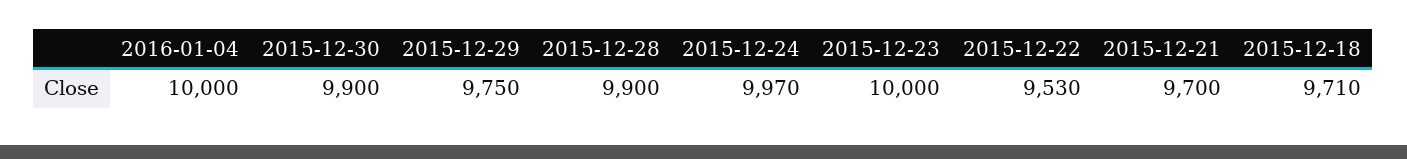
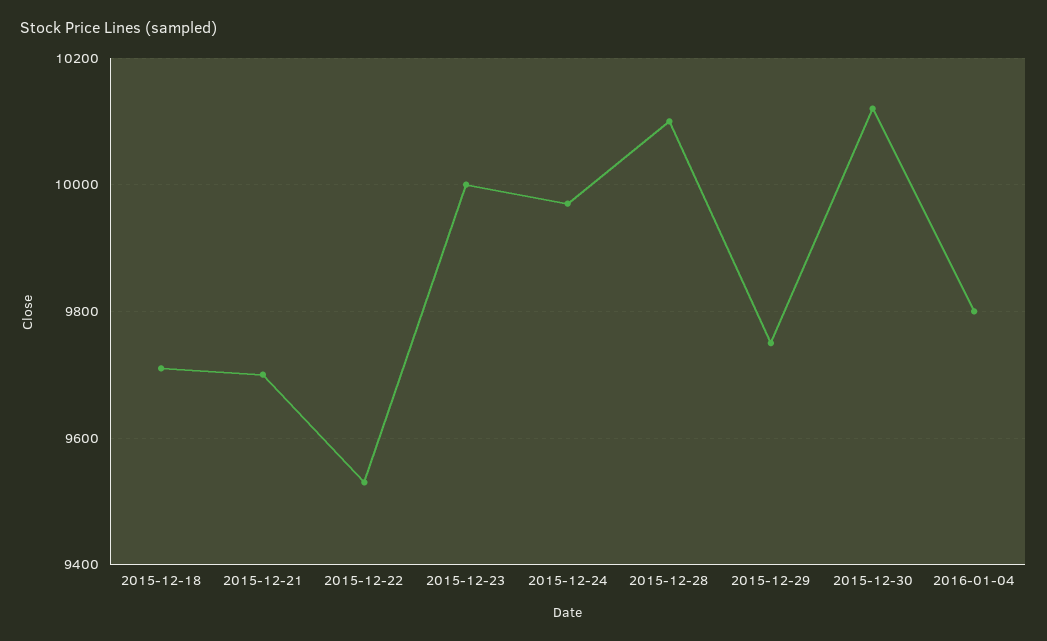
  {
-   "2016-01-04": 10000,
+   "2016-01-04": 9800,
-   "2015-12-30": 9900,
+   "2015-12-30": 10120,
    "2015-12-29": 9750,
-   "2015-12-28": 9900,
+   "2015-12-28": 10100,
    "2015-12-24": 9970,
    "2015-12-23": 10000,
    "2015-12-22": 9530,
    "2015-12-21": 9700,
    "2015-12-18": 9710
  }

